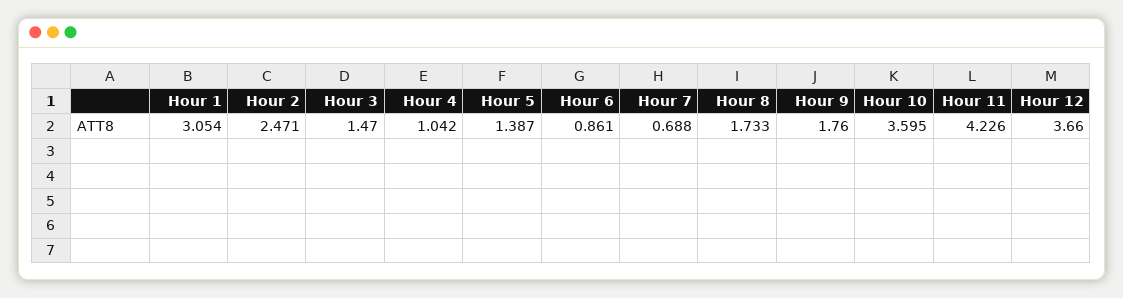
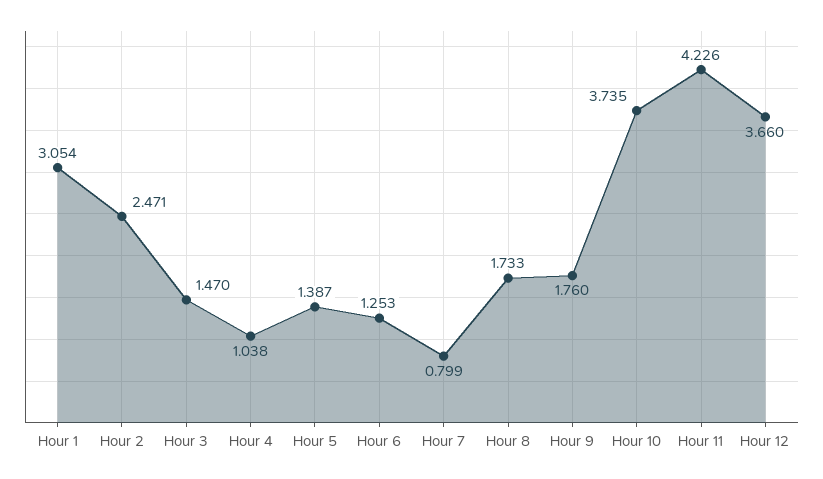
  {
    "Hour 1": 3.054,
    "Hour 2": 2.471,
    "Hour 3": 1.47,
-   "Hour 4": 1.042,
+   "Hour 4": 1.038,
    "Hour 5": 1.387,
-   "Hour 6": 0.861,
+   "Hour 6": 1.253,
-   "Hour 7": 0.688,
+   "Hour 7": 0.799,
    "Hour 8": 1.733,
    "Hour 9": 1.76,
-   "Hour 10": 3.595,
+   "Hour 10": 3.735,
    "Hour 11": 4.226,
    "Hour 12": 3.66
  }

